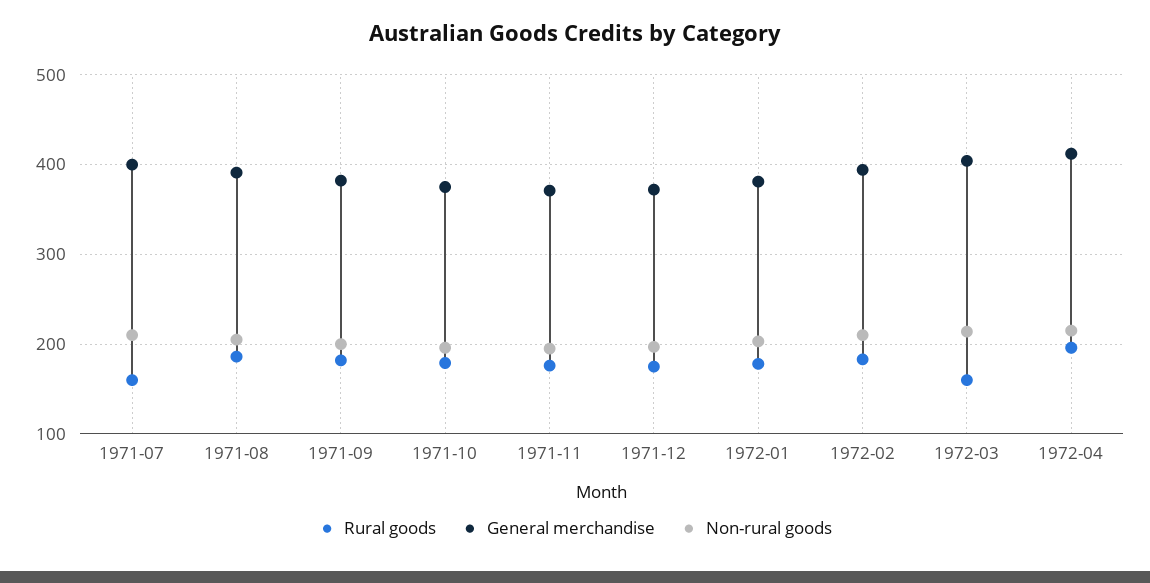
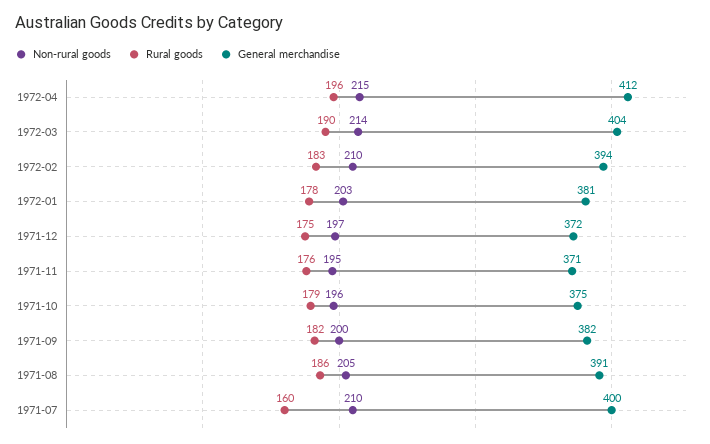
  {
    "Rural goods": {
      "1971-07": 160,
      "1971-08": 186,
      "1971-09": 182,
      "1971-10": 179,
      "1971-11": 176,
      "1971-12": 175,
      "1972-01": 178,
      "1972-02": 183,
-     "1972-03": 160,
+     "1972-03": 190,
      "1972-04": 196
    },
    "General merchandise": {
      "1971-07": 400,
      "1971-08": 391,
      "1971-09": 382,
      "1971-10": 375,
      "1971-11": 371,
      "1971-12": 372,
      "1972-01": 381,
      "1972-02": 394,
      "1972-03": 404,
      "1972-04": 412
    },
    "Non-rural goods": {
      "1971-07": 210,
      "1971-08": 205,
      "1971-09": 200,
      "1971-10": 196,
      "1971-11": 195,
      "1971-12": 197,
      "1972-01": 203,
      "1972-02": 210,
      "1972-03": 214,
      "1972-04": 215
    }
  }

